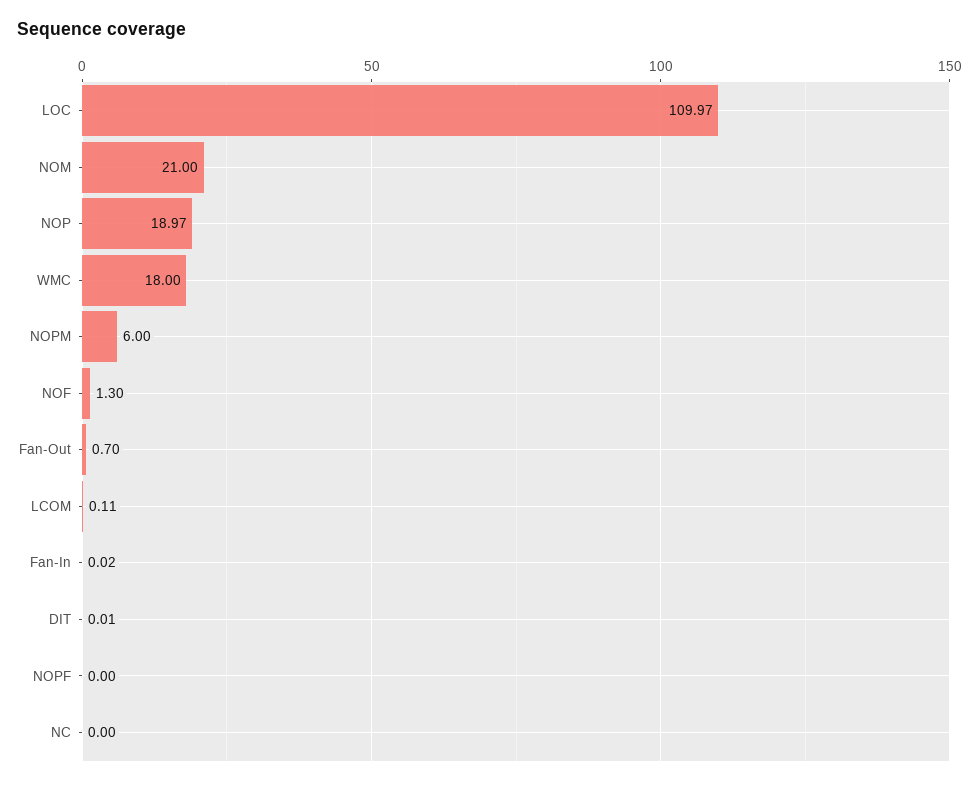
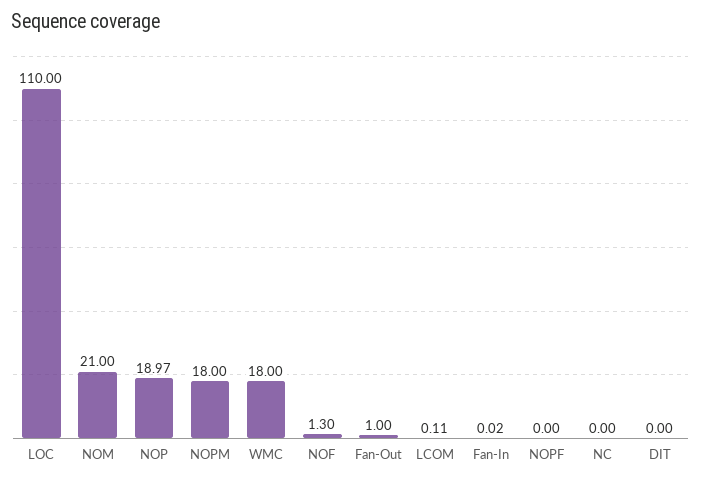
  {
-   "LOC": 109.97,
+   "LOC": 110,
    "NOM": 21,
    "NOP": 18.97,
    "WMC": 18,
-   "NOPM": 6,
+   "NOPM": 18,
    "NOF": 1.3,
-   "Fan-Out": 0.7,
+   "Fan-Out": 1,
    "LCOM": 0.11,
    "Fan-In": 0.02,
-   "DIT": 0.01,
+   "DIT": 0,
    "NOPF": 0,
    "NC": 0
  }

